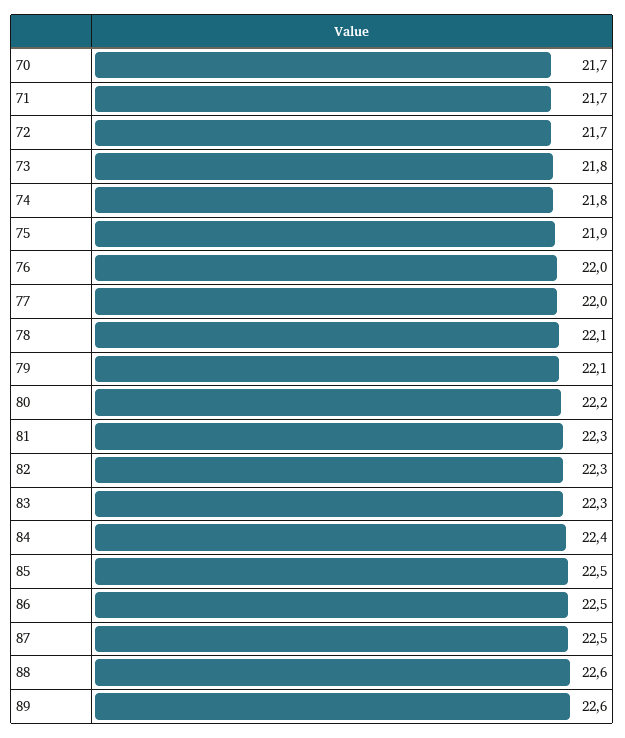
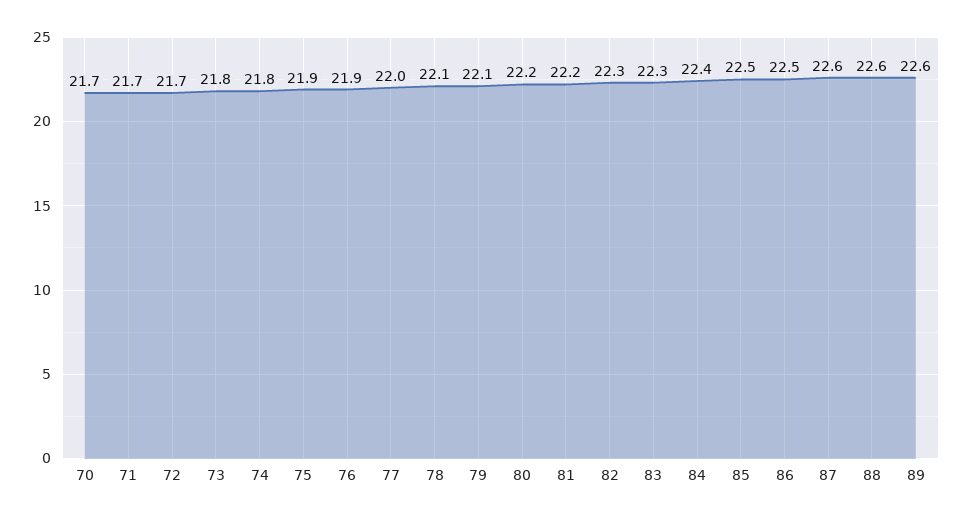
  {
    "70": 21.7,
    "71": 21.7,
    "72": 21.7,
    "73": 21.8,
    "74": 21.8,
    "75": 21.9,
-   "76": 22,
+   "76": 21.9,
    "77": 22,
    "78": 22.1,
    "79": 22.1,
    "80": 22.2,
-   "81": 22.3,
+   "81": 22.2,
    "82": 22.3,
    "83": 22.3,
    "84": 22.4,
    "85": 22.5,
    "86": 22.5,
-   "87": 22.5,
+   "87": 22.6,
    "88": 22.6,
    "89": 22.6
  }

